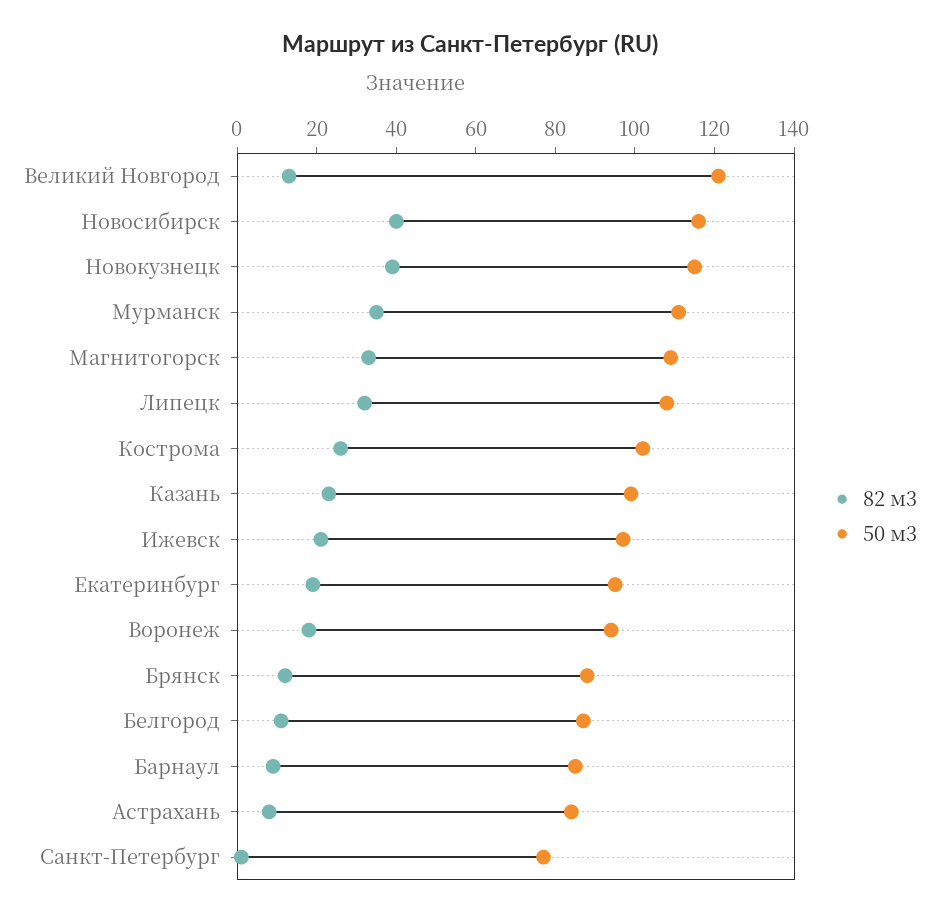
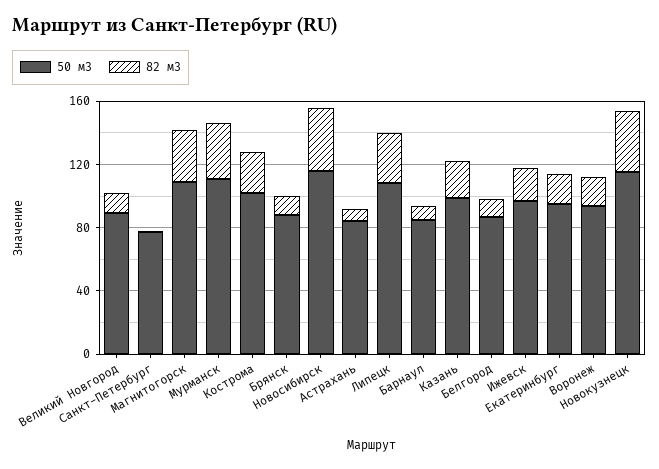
  {
    "82 м3": {
      "Великий Новгород": 15,
      "Новосибирск": 40,
      "Новокузнецк": 40,
      "Мурманск": 35,
      "Магнитогорск": 35,
      "Липецк": 30,
      "Кострома": 25,
      "Казань": 25,
      "Ижевск": 20,
      "Екатеринбург": 20,
      "Воронеж": 20,
      "Брянск": 10,
      "Белгород": 10,
      "Барнаул": 10,
      "Астрахань": 10,
      "Санкт-Петербург": 0
    },
    "50 м3": {
-     "Великий Новгород": 120,
+     "Великий Новгород": 90,
      "Новосибирск": 115,
      "Новокузнецк": 115,
      "Мурманск": 110,
      "Магнитогорск": 110,
      "Липецк": 110,
      "Кострома": 100,
      "Казань": 100,
      "Ижевск": 95,
      "Екатеринбург": 95,
      "Воронеж": 95,
      "Брянск": 90,
      "Белгород": 85,
      "Барнаул": 85,
      "Астрахань": 85,
      "Санкт-Петербург": 75
    }
  }

